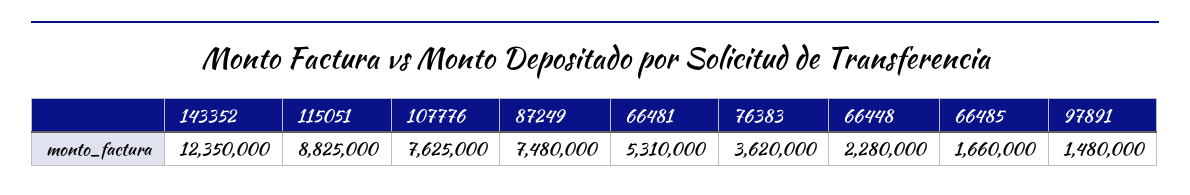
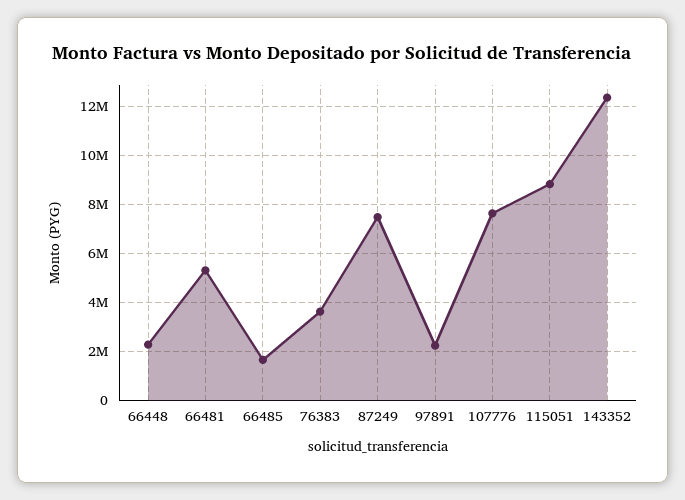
  {
    "143352": 12350000,
    "115051": 8825000,
    "107776": 7625000,
    "87249": 7480000,
    "66481": 5310000,
    "76383": 3620000,
    "66448": 2280000,
    "66485": 1660000,
-   "97891": 1480000
+   "97891": 2250000
  }

